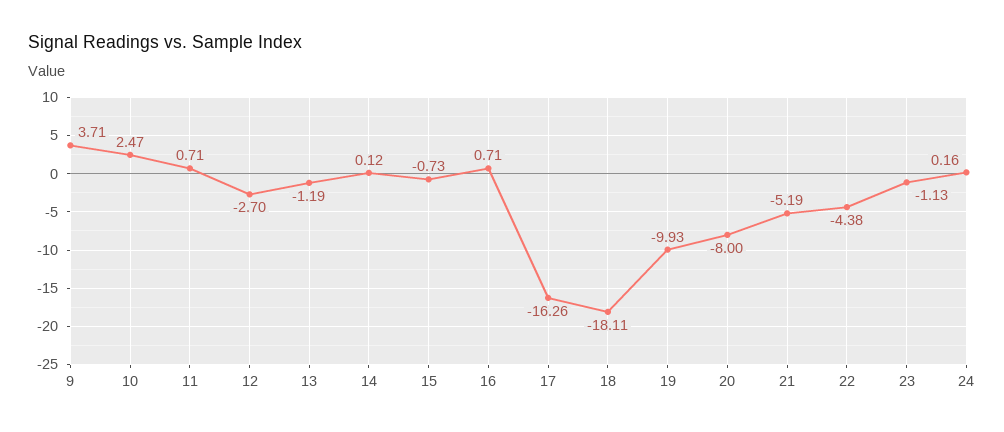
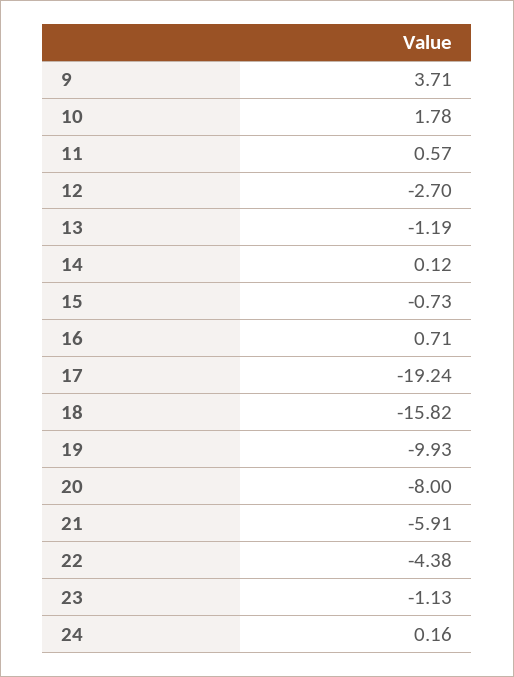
  {
    "9": 3.71,
-   "10": 2.47,
+   "10": 1.78,
-   "11": 0.71,
+   "11": 0.57,
    "12": -2.7,
    "13": -1.19,
    "14": 0.12,
    "15": -0.73,
    "16": 0.71,
-   "17": -16.26,
+   "17": -19.24,
-   "18": -18.11,
+   "18": -15.82,
    "19": -9.93,
    "20": -8,
-   "21": -5.19,
+   "21": -5.91,
    "22": -4.38,
    "23": -1.13,
    "24": 0.16
  }

